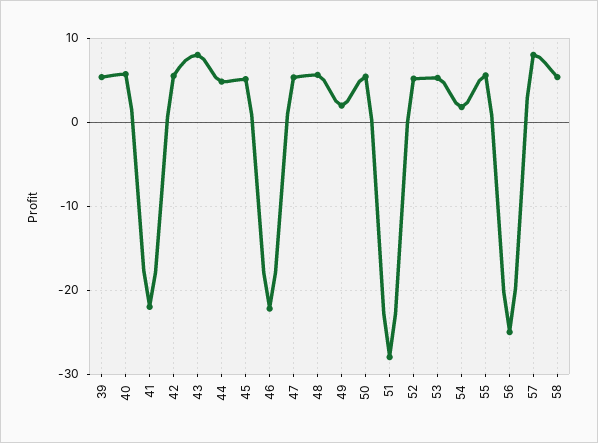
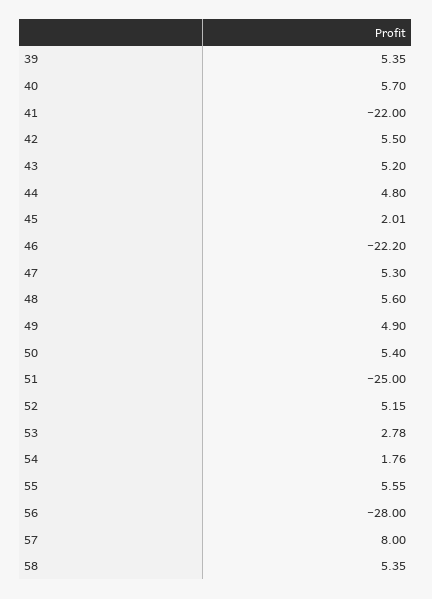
  {
    "39": 5.35,
    "40": 5.7,
    "41": -22,
    "42": 5.5,
-   "43": 8,
+   "43": 5.2,
    "44": 4.8,
-   "45": 5,
+   "45": 2.01,
    "46": -22.2,
    "47": 5.3,
    "48": 5.6,
-   "49": 2,
+   "49": 4.9,
    "50": 5.4,
-   "51": -28,
+   "51": -25,
    "52": 5.15,
-   "53": 5,
+   "53": 2.78,
    "54": 1.76,
    "55": 5.55,
-   "56": -25,
+   "56": -28,
    "57": 8,
    "58": 5.35
  }

